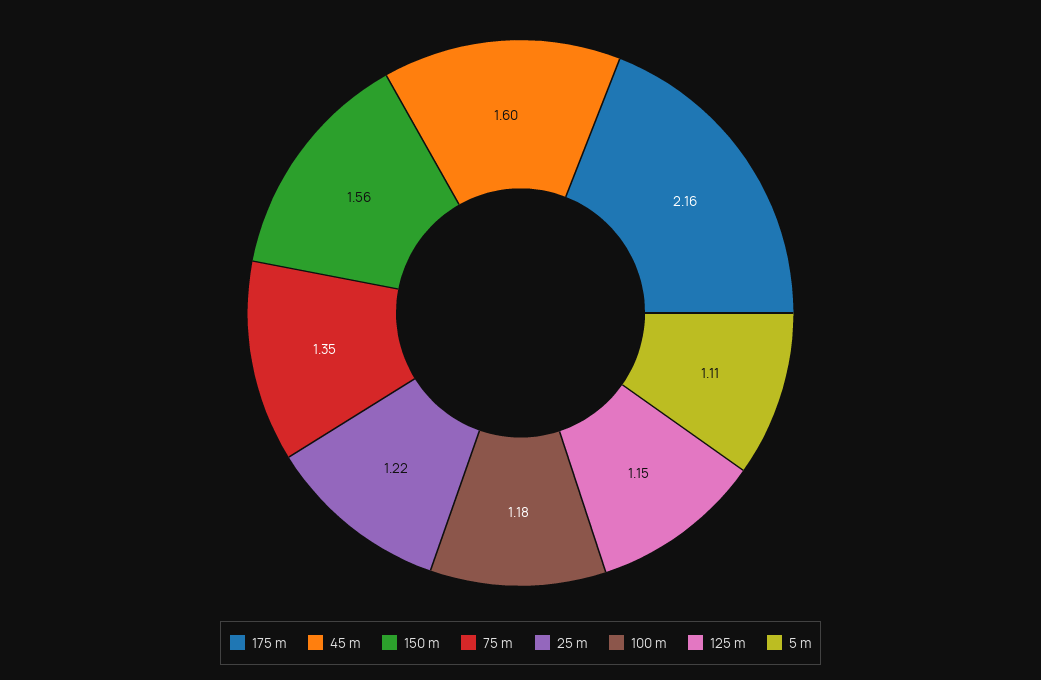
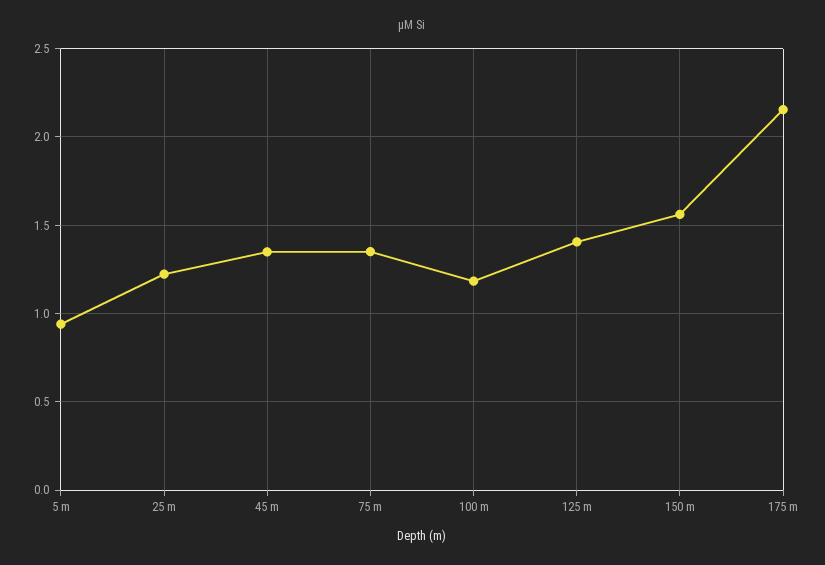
  {
    "175 m": 2.16,
-   "45 m": 1.6,
+   "45 m": 1.35,
    "150 m": 1.56,
    "75 m": 1.35,
    "25 m": 1.22,
    "100 m": 1.18,
-   "125 m": 1.15,
+   "125 m": 1.4,
-   "5 m": 1.11
+   "5 m": 0.95
  }

